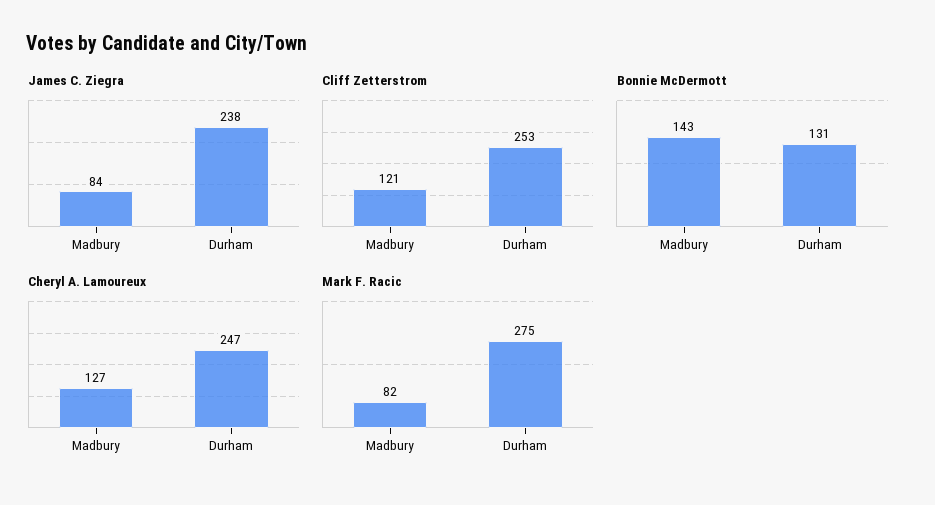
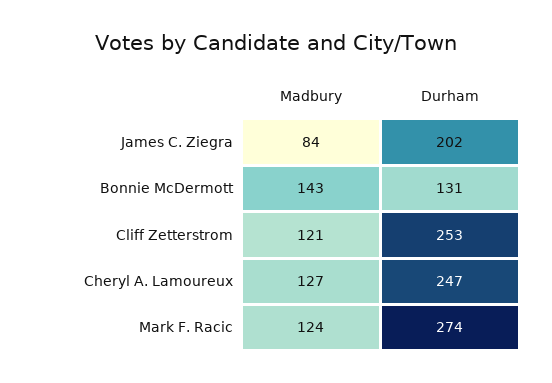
  {
    "James C. Ziegra": {
      "Madbury": 84,
-     "Durham": 238
+     "Durham": 202
    },
    "Cliff Zetterstrom": {
      "Madbury": 121,
      "Durham": 253
    },
    "Bonnie McDermott": {
      "Madbury": 143,
      "Durham": 131
    },
    "Cheryl A. Lamoureux": {
      "Madbury": 127,
      "Durham": 247
    },
    "Mark F. Racic": {
-     "Madbury": 82,
+     "Madbury": 124,
-     "Durham": 275
+     "Durham": 274
    }
  }

